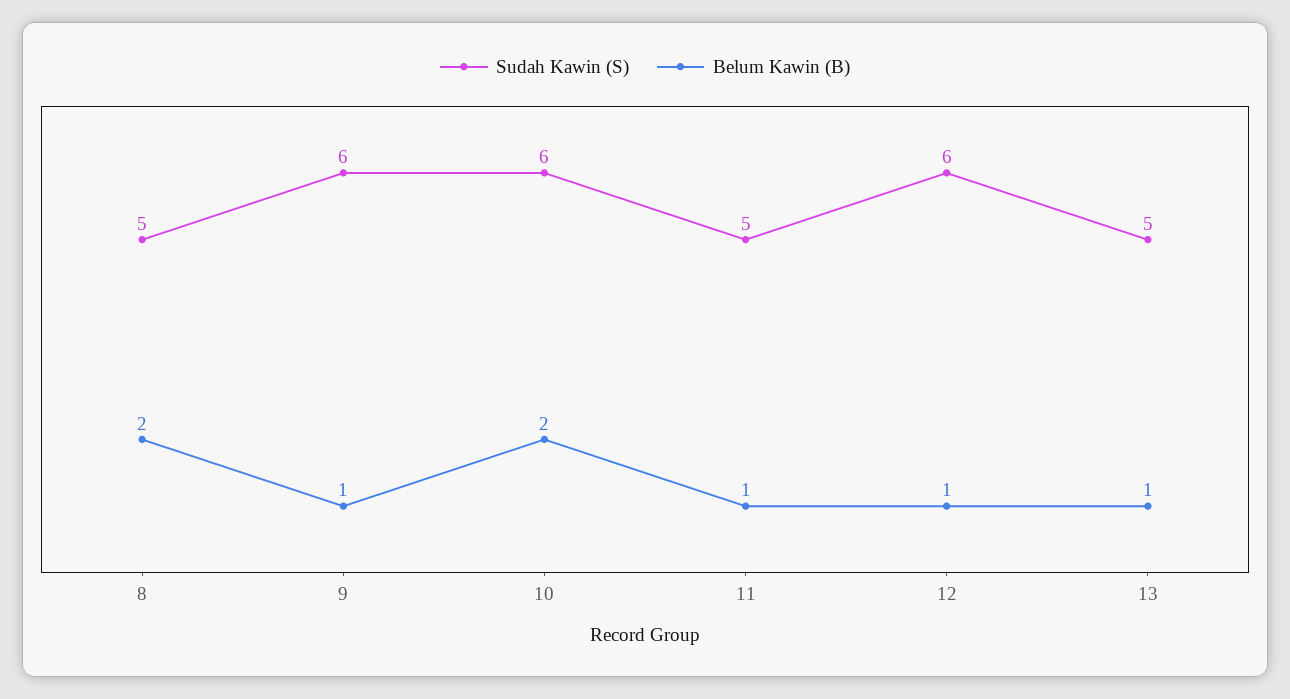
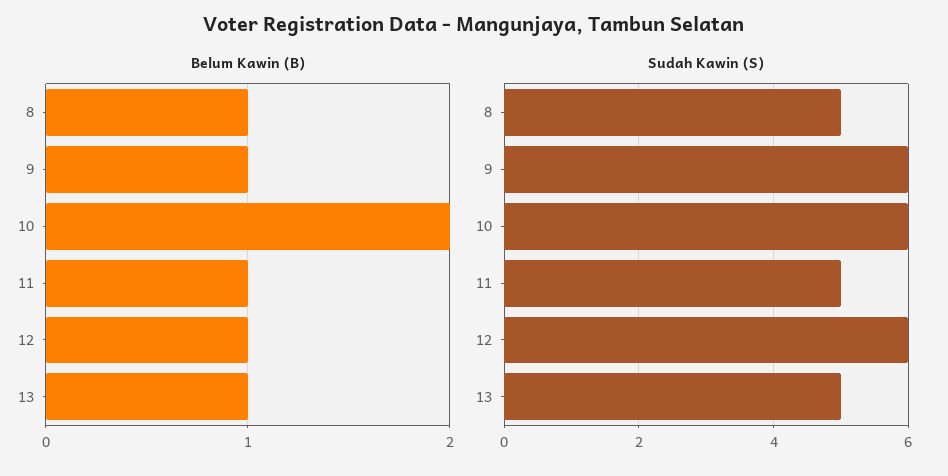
  {
    "Sudah Kawin (S)": {
      "8": 5,
      "9": 6,
      "10": 6,
      "11": 5,
      "12": 6,
      "13": 5
    },
    "Belum Kawin (B)": {
-     "8": 2,
+     "8": 1,
      "9": 1,
      "10": 2,
      "11": 1,
      "12": 1,
      "13": 1
    }
  }

